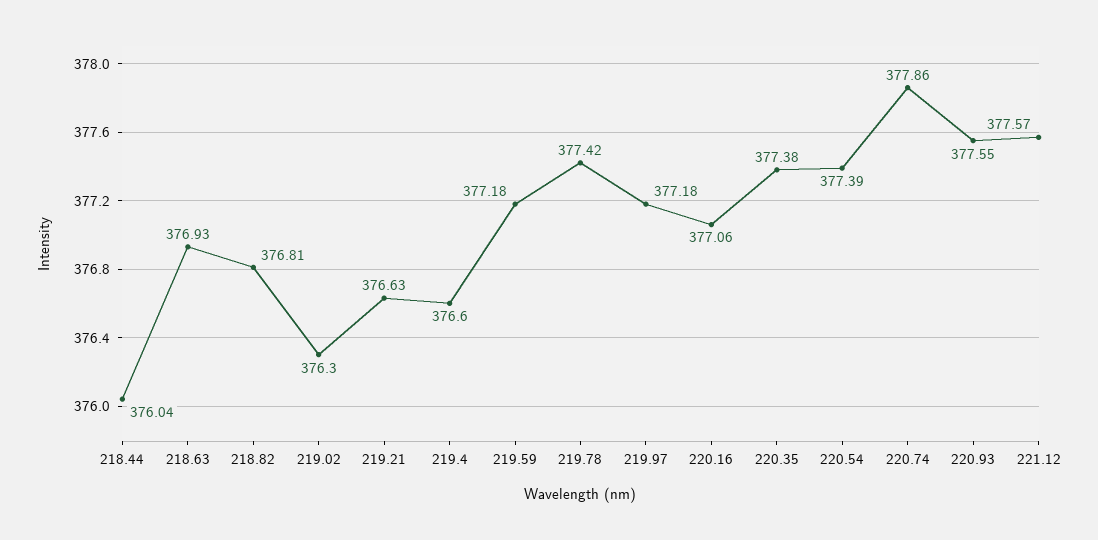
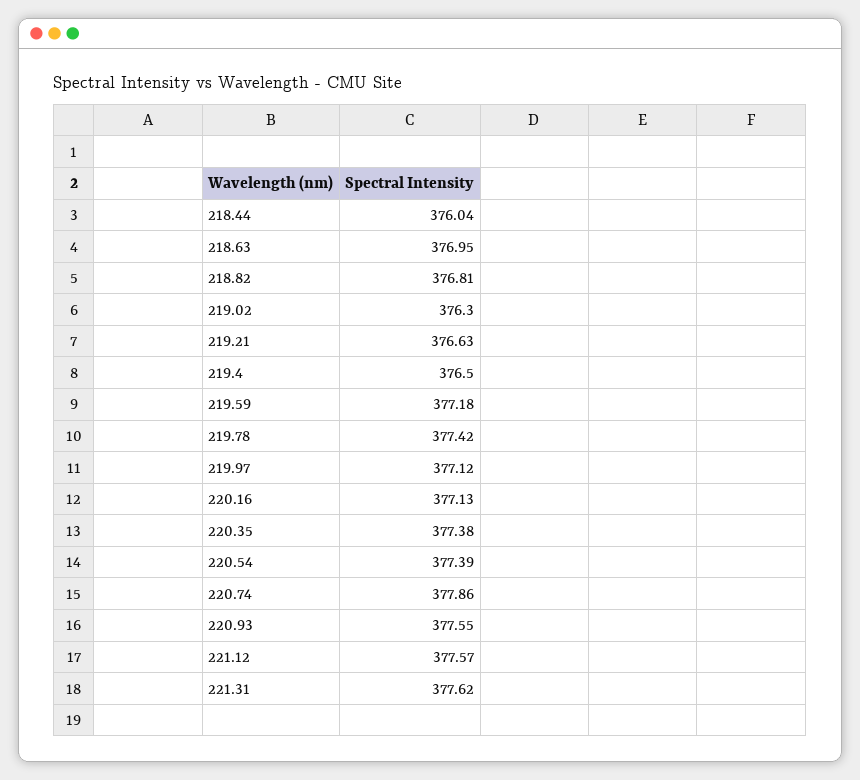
  {
    "218.44": 376.04,
-   "218.63": 376.93,
+   "218.63": 376.95,
    "218.82": 376.81,
    "219.02": 376.3,
    "219.21": 376.63,
-   "219.4": 376.6,
+   "219.4": 376.5,
    "219.59": 377.18,
    "219.78": 377.42,
-   "219.97": 377.18,
+   "219.97": 377.12,
-   "220.16": 377.06,
+   "220.16": 377.13,
    "220.35": 377.38,
    "220.54": 377.39,
    "220.74": 377.86,
    "220.93": 377.55,
-   "221.12": 377.57
+   "221.12": 377.57,
+   "221.31": 377.62
  }

